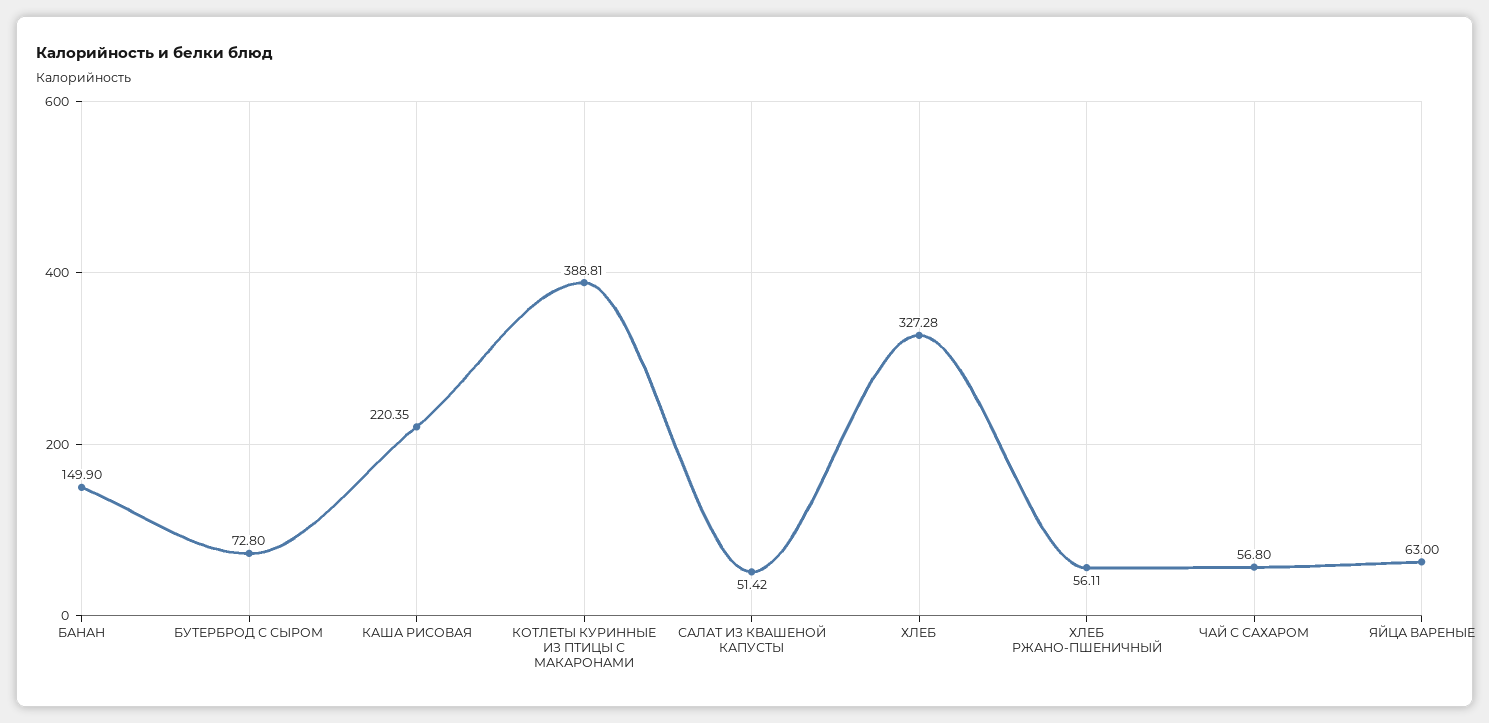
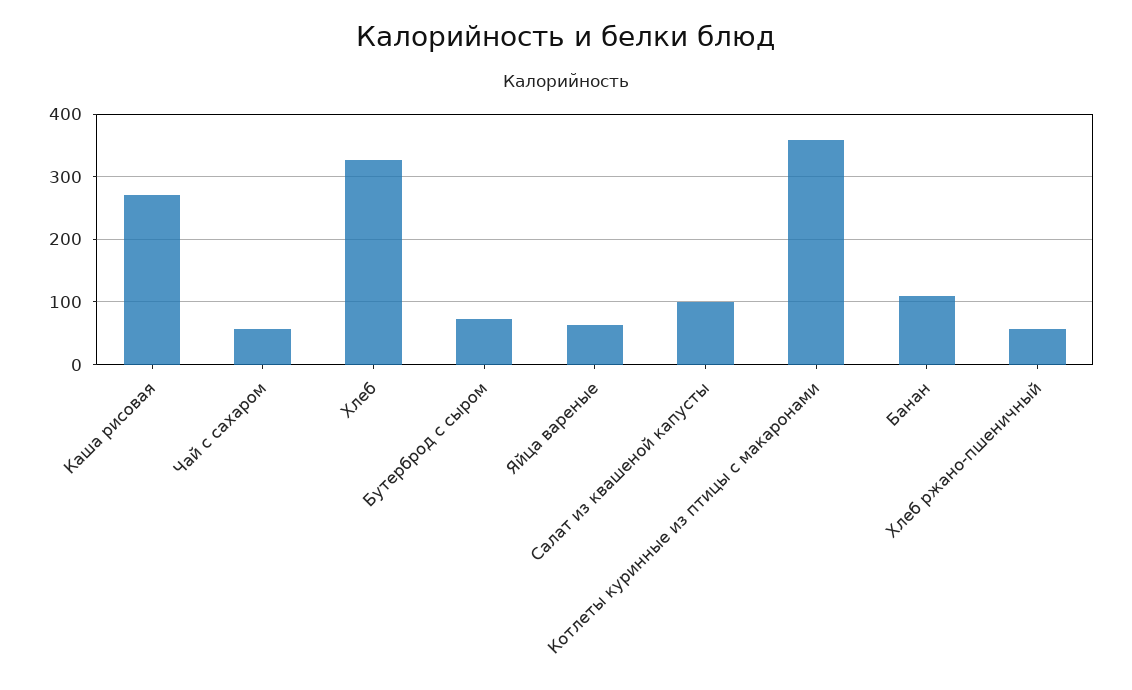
  {
-   "БАНАН": 149.9,
+   "БАНАН": 110,
    "БУТЕРБРОД С СЫРОМ": 72.8,
-   "КАША РИСОВАЯ": 220.35,
+   "КАША РИСОВАЯ": 270,
-   "КОТЛЕТЫ КУРИННЫЕ ИЗ ПТИЦЫ С МАКАРОНАМИ": 388.81,
+   "КОТЛЕТЫ КУРИННЫЕ ИЗ ПТИЦЫ С МАКАРОНАМИ": 360,
-   "САЛАТ ИЗ КВАШЕНОЙ КАПУСТЫ": 51.42,
+   "САЛАТ ИЗ КВАШЕНОЙ КАПУСТЫ": 100,
    "ХЛЕБ": 327.28,
    "ХЛЕБ РЖАНО-ПШЕНИЧНЫЙ": 56.11,
    "ЧАЙ С САХАРОМ": 56.8,
    "ЯЙЦА ВАРЕНЫЕ": 63
  }

